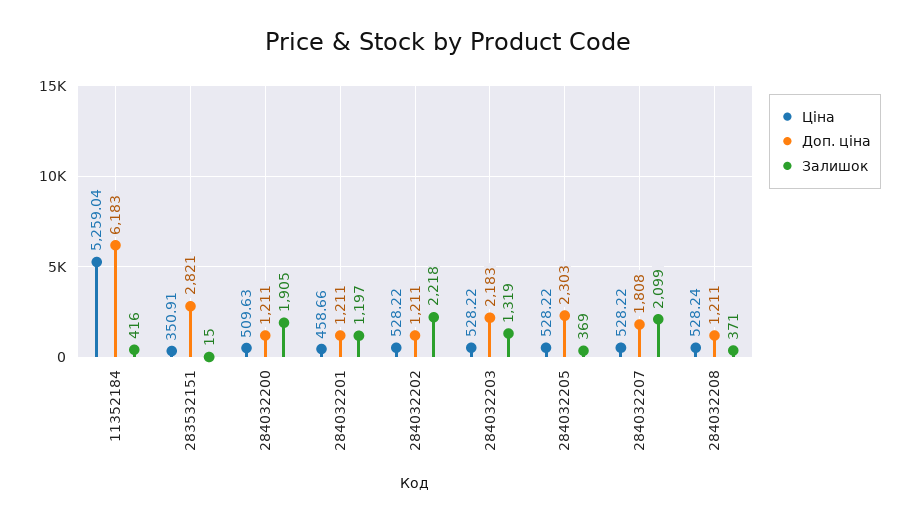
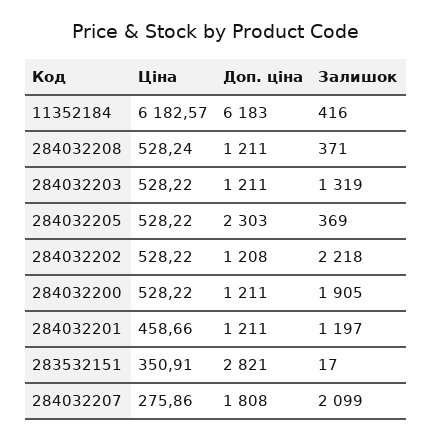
  {
    "Ціна": {
-     "11352184": 5259.04,
+     "11352184": 6182.57,
      "283532151": 350.91,
-     "284032200": 509.63,
+     "284032200": 528.22,
      "284032201": 458.66,
      "284032202": 528.22,
      "284032203": 528.22,
      "284032205": 528.22,
-     "284032207": 528.22,
+     "284032207": 275.86,
      "284032208": 528.24
    },
    "Доп. ціна": {
      "11352184": 6183,
      "283532151": 2821,
      "284032200": 1211,
      "284032201": 1211,
-     "284032202": 1211,
+     "284032202": 1208,
-     "284032203": 2183,
+     "284032203": 1211,
      "284032205": 2303,
      "284032207": 1808,
      "284032208": 1211
    },
    "Залишок": {
      "11352184": 416,
-     "283532151": 15,
+     "283532151": 17,
      "284032200": 1905,
      "284032201": 1197,
      "284032202": 2218,
      "284032203": 1319,
      "284032205": 369,
      "284032207": 2099,
      "284032208": 371
    }
  }

